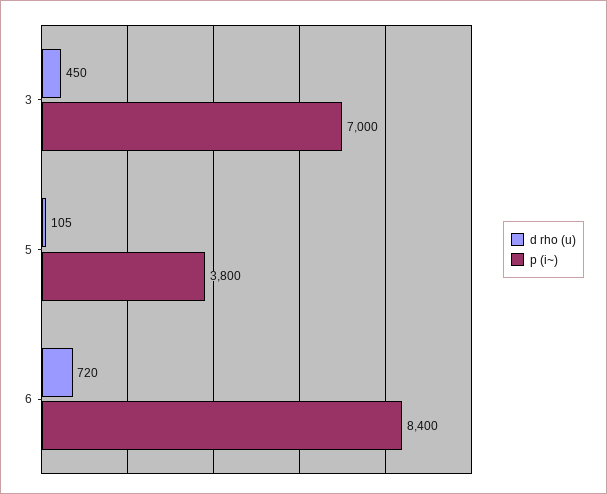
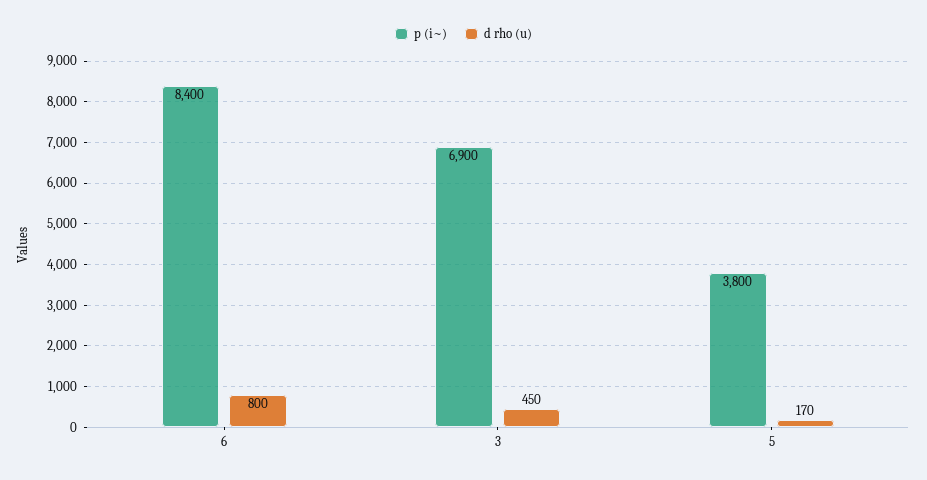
  {
    "d rho (u)": {
      "3": 450,
-     "5": 105,
+     "5": 170,
-     "6": 720
+     "6": 800
    },
    "p (i~)": {
-     "3": 7000,
+     "3": 6900,
      "5": 3800,
      "6": 8400
    }
  }

